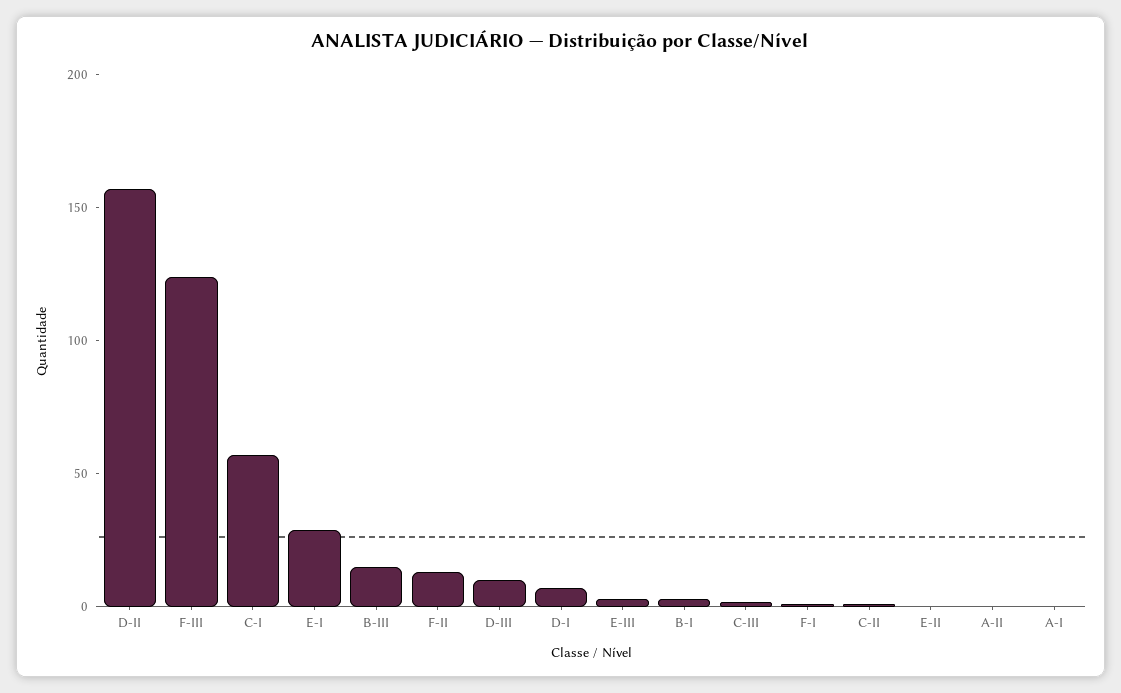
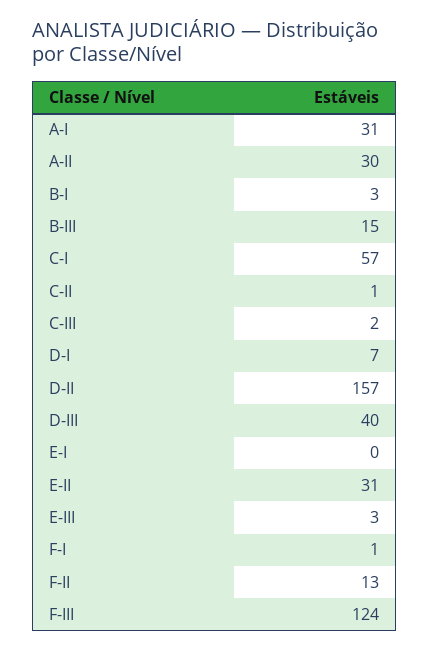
  {
    "D-II": 157,
    "F-III": 124,
    "C-I": 57,
-   "E-I": 30,
+   "E-I": 0,
    "B-III": 15,
    "F-II": 13,
-   "D-III": 10,
+   "D-III": 40,
    "D-I": 7,
    "E-III": 3,
    "B-I": 3,
    "C-III": 2,
    "F-I": 1,
    "C-II": 1,
-   "E-II": 0,
+   "E-II": 31,
-   "A-II": 0,
+   "A-II": 30,
-   "A-I": 0
+   "A-I": 31
  }

